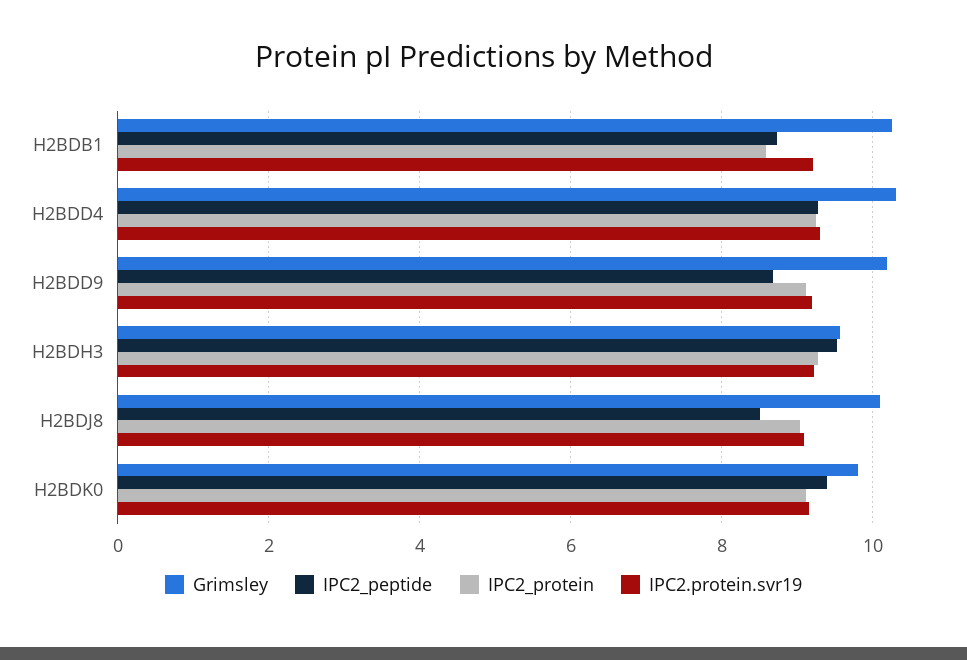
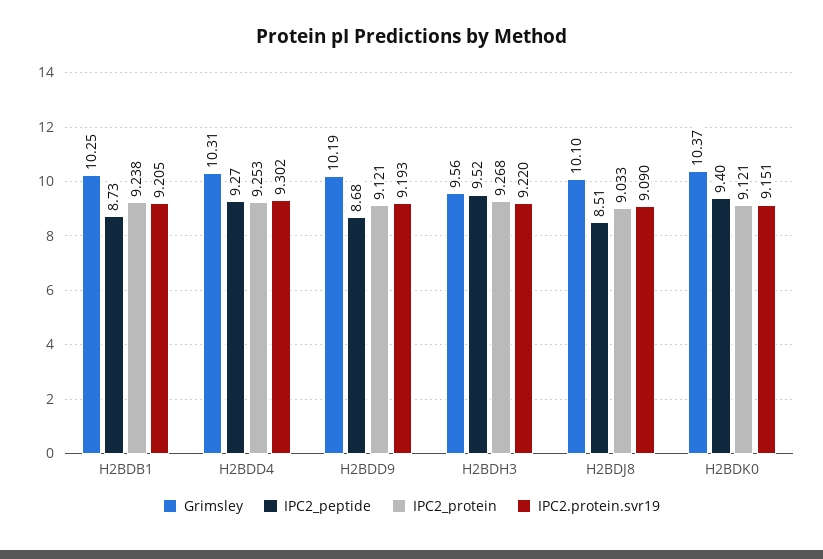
  {
    "Grimsley": {
      "H2BDB1": 10.25,
      "H2BDD4": 10.31,
      "H2BDD9": 10.19,
      "H2BDH3": 9.56,
      "H2BDJ8": 10.1,
-     "H2BDK0": 9.8
+     "H2BDK0": 10.37
    },
    "IPC2_peptide": {
      "H2BDB1": 8.73,
      "H2BDD4": 9.27,
      "H2BDD9": 8.68,
      "H2BDH3": 9.52,
      "H2BDJ8": 8.51,
      "H2BDK0": 9.4
    },
    "IPC2_protein": {
-     "H2BDB1": 8.6,
+     "H2BDB1": 9.238,
      "H2BDD4": 9.253,
      "H2BDD9": 9.121,
      "H2BDH3": 9.268,
      "H2BDJ8": 9.033,
      "H2BDK0": 9.121
    },
    "IPC2.protein.svr19": {
      "H2BDB1": 9.205,
      "H2BDD4": 9.302,
      "H2BDD9": 9.193,
      "H2BDH3": 9.22,
      "H2BDJ8": 9.09,
      "H2BDK0": 9.151
    }
  }

